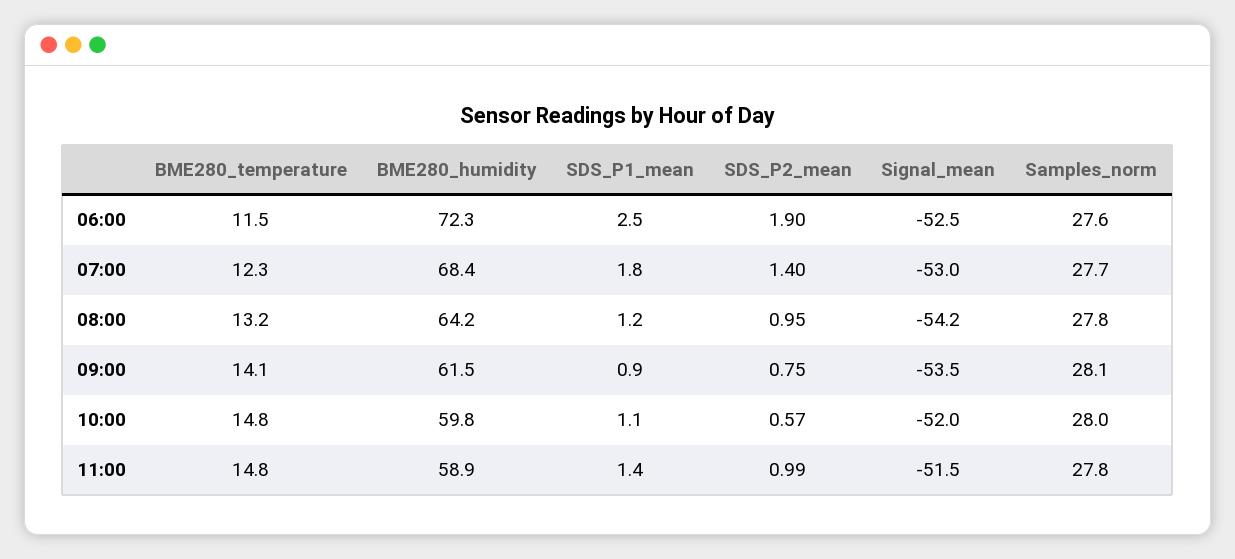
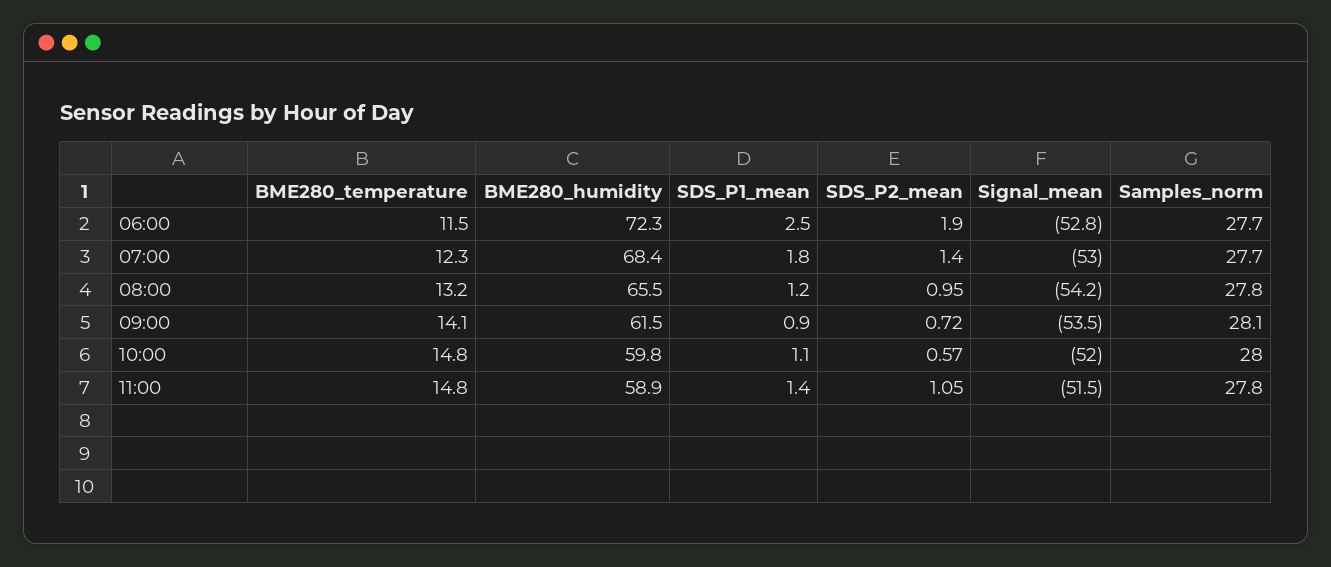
  {
    "BME280_temperature": {
      "06:00": 11.5,
      "07:00": 12.3,
      "08:00": 13.2,
      "09:00": 14.1,
      "10:00": 14.8,
      "11:00": 14.8
    },
    "BME280_humidity": {
      "06:00": 72.3,
      "07:00": 68.4,
-     "08:00": 64.2,
+     "08:00": 65.5,
      "09:00": 61.5,
      "10:00": 59.8,
      "11:00": 58.9
    },
    "SDS_P1_mean": {
      "06:00": 2.5,
      "07:00": 1.8,
      "08:00": 1.2,
      "09:00": 0.9,
      "10:00": 1.1,
      "11:00": 1.4
    },
    "SDS_P2_mean": {
      "06:00": 1.9,
      "07:00": 1.4,
      "08:00": 0.95,
-     "09:00": 0.75,
+     "09:00": 0.72,
      "10:00": 0.57,
-     "11:00": 0.99
+     "11:00": 1.05
    },
    "Signal_mean": {
-     "06:00": -52.5,
+     "06:00": -52.8,
      "07:00": -53,
      "08:00": -54.2,
      "09:00": -53.5,
      "10:00": -52,
      "11:00": -51.5
    },
    "Samples_norm": {
-     "06:00": 27.6,
+     "06:00": 27.7,
      "07:00": 27.7,
      "08:00": 27.8,
      "09:00": 28.1,
      "10:00": 28,
      "11:00": 27.8
    }
  }

